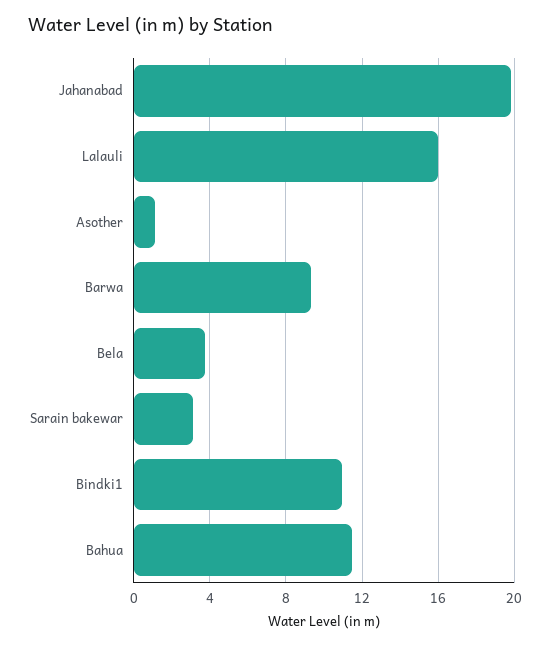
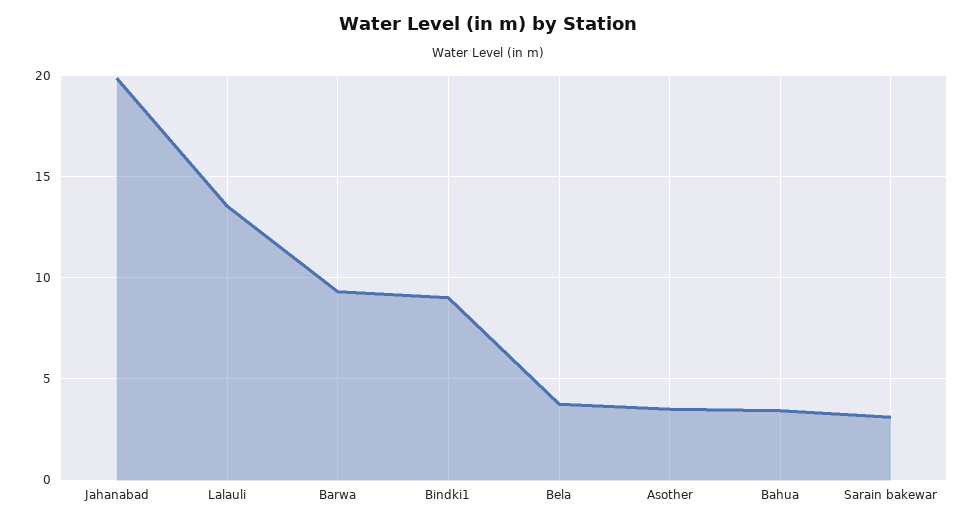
  {
    "Jahanabad": 20,
-   "Lalauli": 16,
+   "Lalauli": 13.5,
-   "Asother": 1,
+   "Asother": 3.5,
    "Barwa": 9.5,
    "Bela": 4,
    "Sarain bakewar": 3,
-   "Bindki1": 11,
+   "Bindki1": 9,
-   "Bahua": 11.5
+   "Bahua": 3.5
  }

